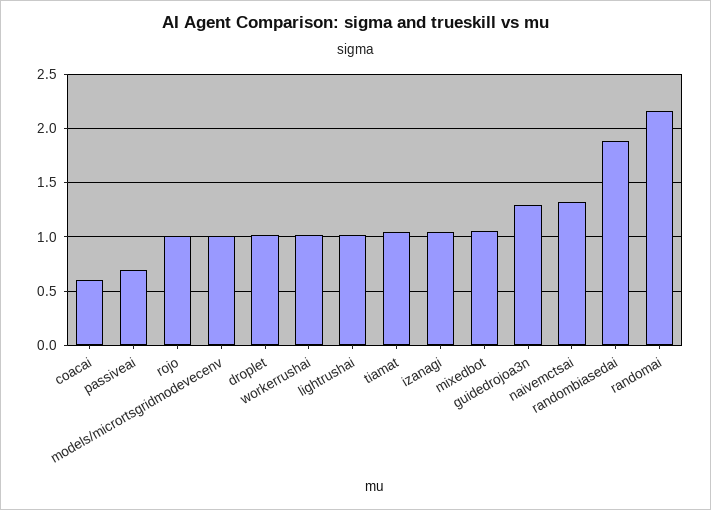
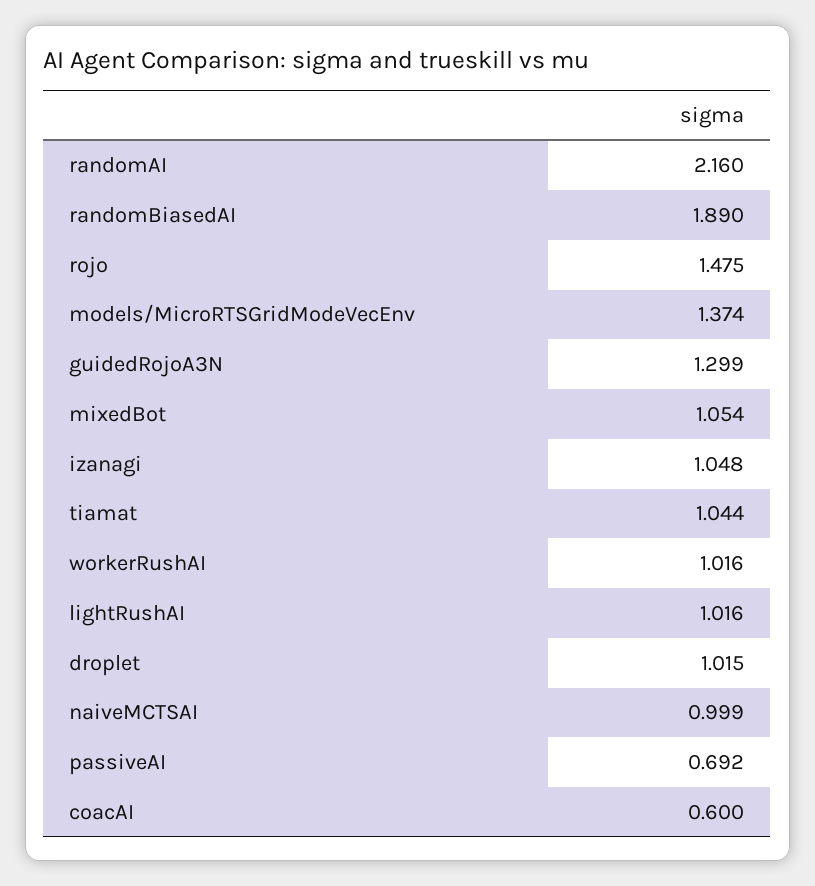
  {
    "coacai": 0.6,
    "passiveai": 0.692,
-   "rojo": 1,
+   "rojo": 1.475,
-   "models/micrortsgridmodevecenv": 1,
+   "models/micrortsgridmodevecenv": 1.374,
    "droplet": 1.015,
    "workerrushai": 1.016,
    "lightrushai": 1.016,
    "tiamat": 1.044,
    "izanagi": 1.048,
    "mixedbot": 1.054,
    "guidedrojoa3n": 1.299,
-   "naivemctsai": 1.3,
+   "naivemctsai": 0.999,
    "randombiasedai": 1.89,
    "randomai": 2.16
  }

